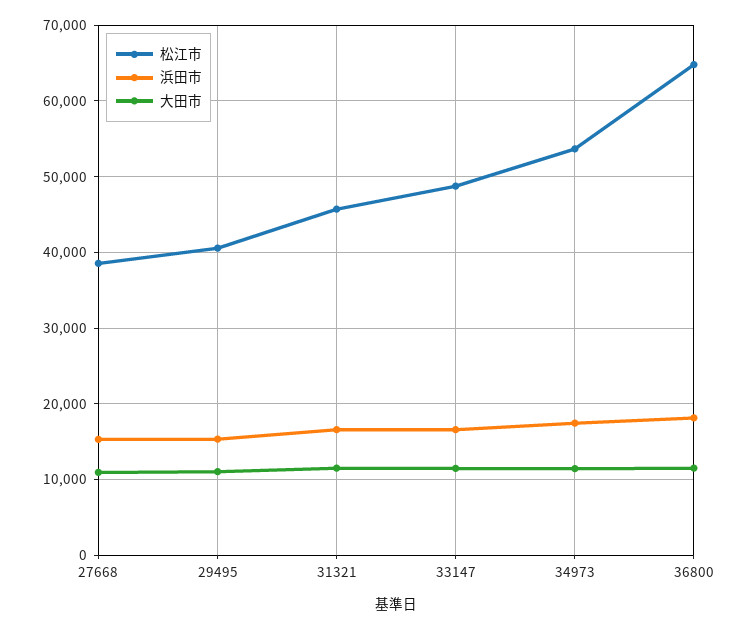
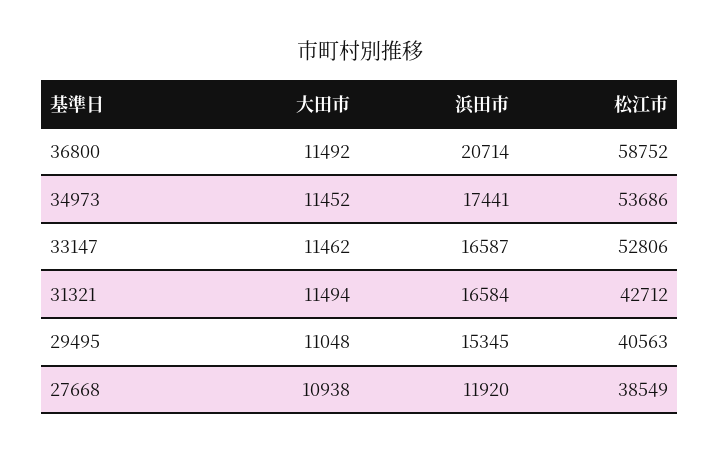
  {
    "松江市": {
      "27668": 38549,
      "29495": 40563,
-     "31321": 46000,
+     "31321": 42712,
-     "33147": 49000,
+     "33147": 52806,
      "34973": 53686,
-     "36800": 65000
+     "36800": 58752
    },
    "浜田市": {
-     "27668": 15000,
+     "27668": 11920,
      "29495": 15345,
      "31321": 16584,
      "33147": 16587,
      "34973": 17441,
-     "36800": 18000
+     "36800": 20714
    },
    "大田市": {
      "27668": 10938,
      "29495": 11048,
      "31321": 11494,
      "33147": 11462,
      "34973": 11452,
      "36800": 11492
    }
  }

